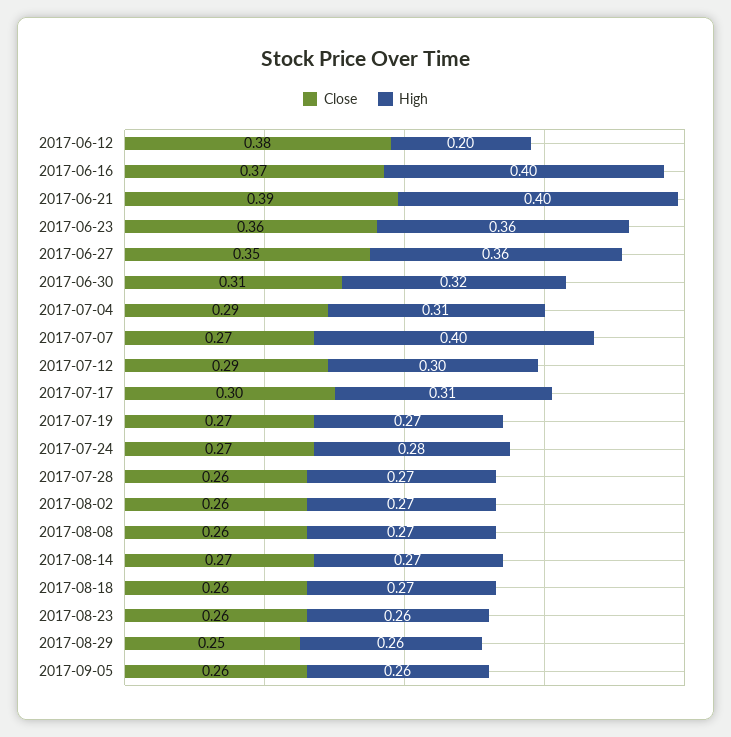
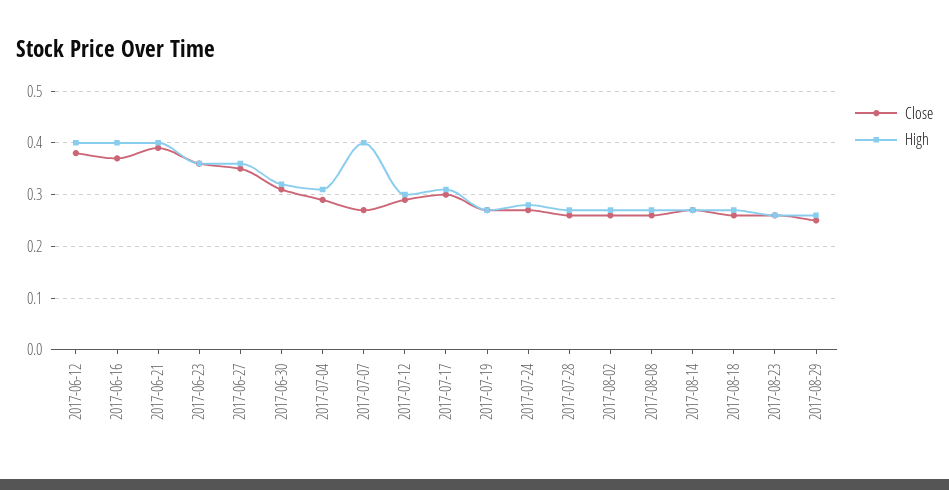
  {
    "Close": {
      "2017-06-12": 0.38,
      "2017-06-16": 0.37,
      "2017-06-21": 0.39,
      "2017-06-23": 0.36,
      "2017-06-27": 0.35,
      "2017-06-30": 0.31,
      "2017-07-04": 0.29,
      "2017-07-07": 0.27,
      "2017-07-12": 0.29,
      "2017-07-17": 0.3,
      "2017-07-19": 0.27,
      "2017-07-24": 0.27,
      "2017-07-28": 0.26,
      "2017-08-02": 0.26,
      "2017-08-08": 0.26,
      "2017-08-14": 0.27,
      "2017-08-18": 0.26,
      "2017-08-23": 0.26,
-     "2017-08-29": 0.25,
+     "2017-08-29": 0.25
-     "2017-09-05": 0.26
    },
    "High": {
-     "2017-06-12": 0.2,
+     "2017-06-12": 0.4,
      "2017-06-16": 0.4,
      "2017-06-21": 0.4,
      "2017-06-23": 0.36,
      "2017-06-27": 0.36,
      "2017-06-30": 0.32,
      "2017-07-04": 0.31,
      "2017-07-07": 0.4,
      "2017-07-12": 0.3,
      "2017-07-17": 0.31,
      "2017-07-19": 0.27,
      "2017-07-24": 0.28,
      "2017-07-28": 0.27,
      "2017-08-02": 0.27,
      "2017-08-08": 0.27,
      "2017-08-14": 0.27,
      "2017-08-18": 0.27,
      "2017-08-23": 0.26,
-     "2017-08-29": 0.26,
+     "2017-08-29": 0.26
-     "2017-09-05": 0.26
    }
  }

